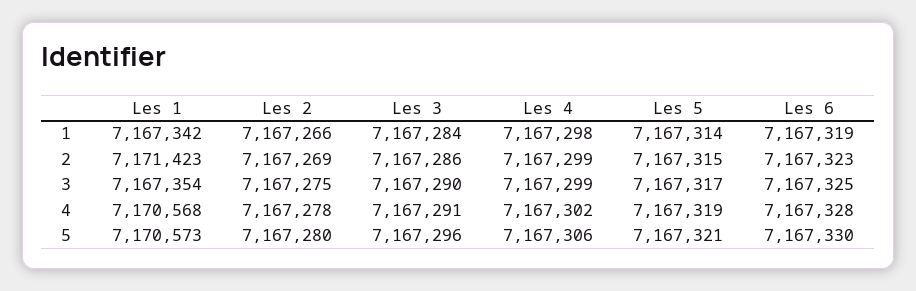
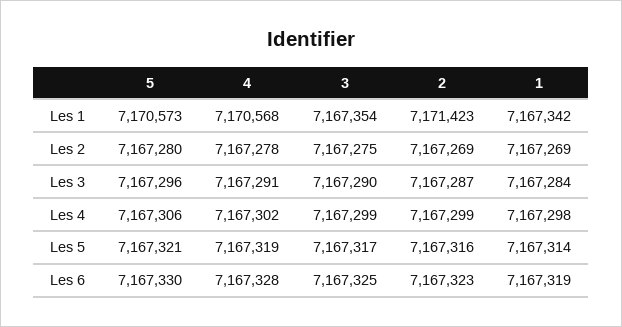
  {
    "Les 1": {
      "1": 7167342,
      "2": 7171423,
      "3": 7167354,
      "4": 7170568,
      "5": 7170573
    },
    "Les 2": {
-     "1": 7167266,
+     "1": 7167269,
      "2": 7167269,
      "3": 7167275,
      "4": 7167278,
      "5": 7167280
    },
    "Les 3": {
      "1": 7167284,
-     "2": 7167286,
+     "2": 7167287,
      "3": 7167290,
      "4": 7167291,
      "5": 7167296
    },
    "Les 4": {
      "1": 7167298,
      "2": 7167299,
      "3": 7167299,
      "4": 7167302,
      "5": 7167306
    },
    "Les 5": {
      "1": 7167314,
-     "2": 7167315,
+     "2": 7167316,
      "3": 7167317,
      "4": 7167319,
      "5": 7167321
    },
    "Les 6": {
      "1": 7167319,
      "2": 7167323,
      "3": 7167325,
      "4": 7167328,
      "5": 7167330
    }
  }

